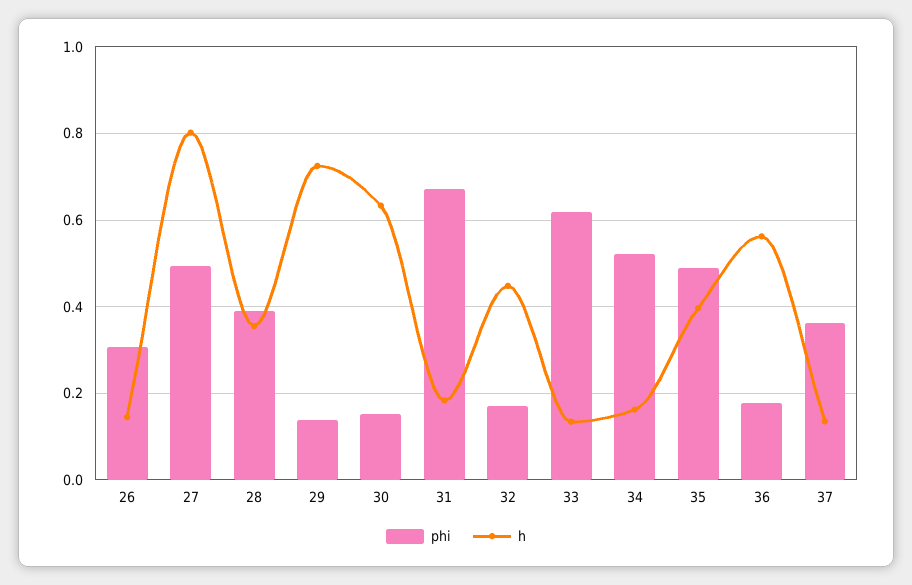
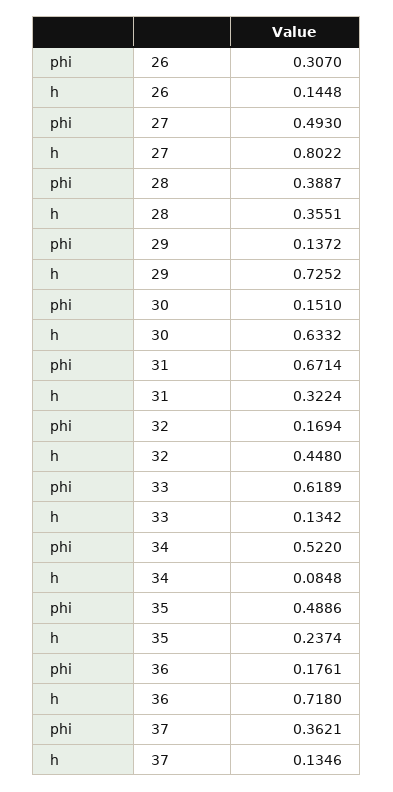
  {
    "phi": {
      "26": 0.307,
      "27": 0.493,
      "28": 0.3887,
      "29": 0.1372,
      "30": 0.151,
      "31": 0.6714,
      "32": 0.1694,
      "33": 0.6189,
      "34": 0.522,
      "35": 0.4886,
      "36": 0.1761,
      "37": 0.3621
    },
    "h": {
      "26": 0.1448,
      "27": 0.8022,
      "28": 0.3551,
      "29": 0.7252,
      "30": 0.6332,
-     "31": 0.18,
+     "31": 0.3224,
      "32": 0.448,
      "33": 0.1342,
-     "34": 0.16,
+     "34": 0.0848,
-     "35": 0.4,
+     "35": 0.2374,
-     "36": 0.56,
+     "36": 0.718,
      "37": 0.1346
    }
  }

